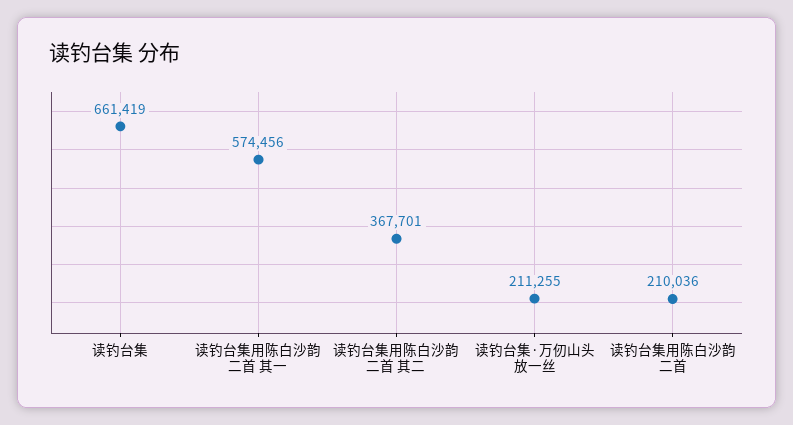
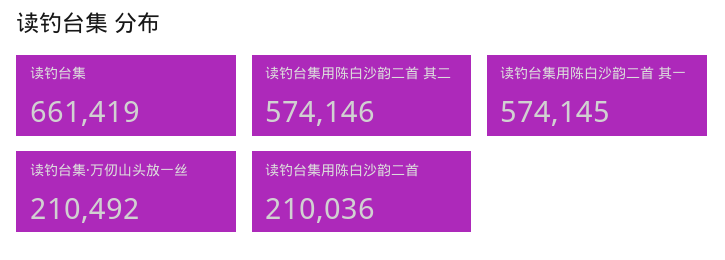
  {
    "读钓台集": 661419,
-   "读钓台集用陈白沙韵二首 其一": 574456,
+   "读钓台集用陈白沙韵二首 其一": 574145,
-   "读钓台集用陈白沙韵二首 其二": 367701,
+   "读钓台集用陈白沙韵二首 其二": 574146,
-   "读钓台集·万仞山头放一丝": 211255,
+   "读钓台集·万仞山头放一丝": 210492,
    "读钓台集用陈白沙韵二首": 210036
  }

